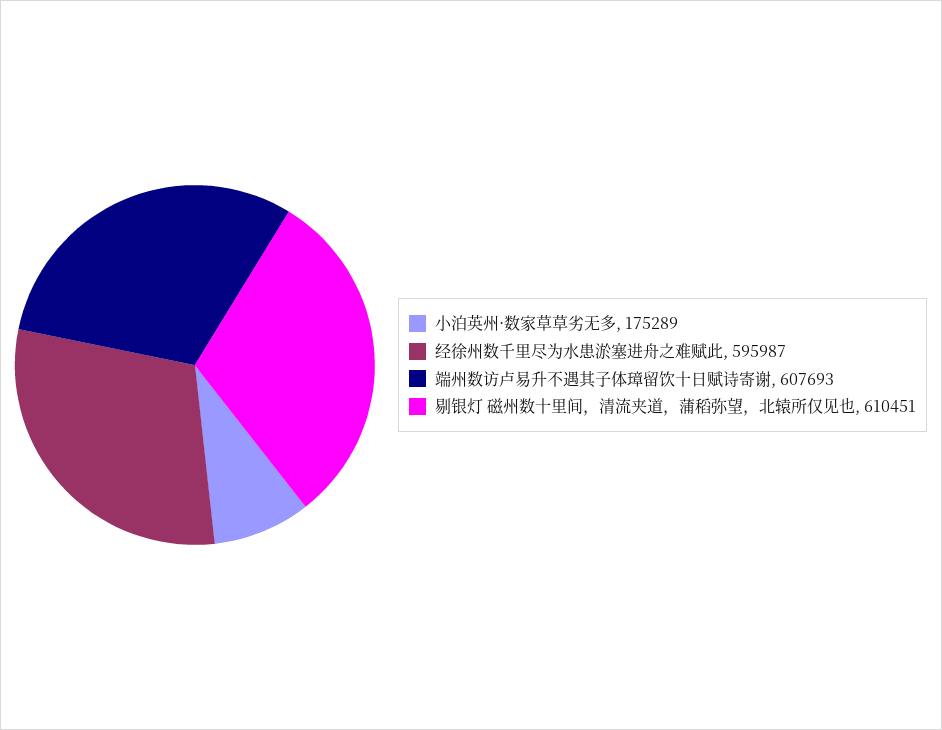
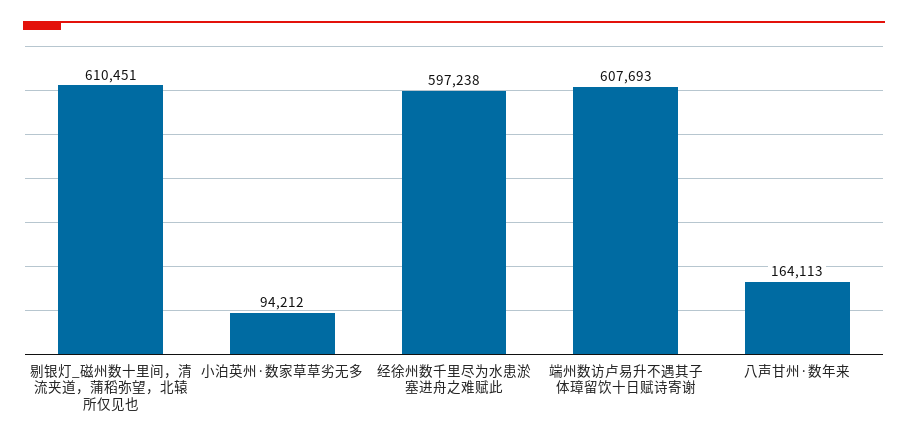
  {
-   "小泊英州·数家草草劣无多": 175289,
+   "小泊英州·数家草草劣无多": 94212,
-   "经徐州数千里尽为水患淤塞进舟之难赋此": 595987,
+   "经徐州数千里尽为水患淤塞进舟之难赋此": 597238,
    "端州数访卢易升不遇其子体璋留饮十日赋诗寄谢": 607693,
-   "剔银灯 磁州数十里间，清流夹道，蒲稻弥望，北辕所仅见也": 610451
+   "剔银灯 磁州数十里间，清流夹道，蒲稻弥望，北辕所仅见也": 610451,
+   "八声甘州·数年来": 164113
  }

